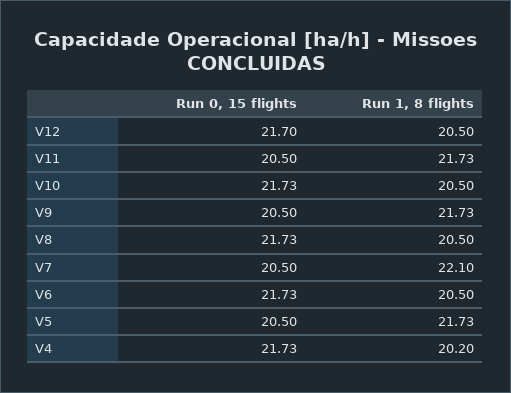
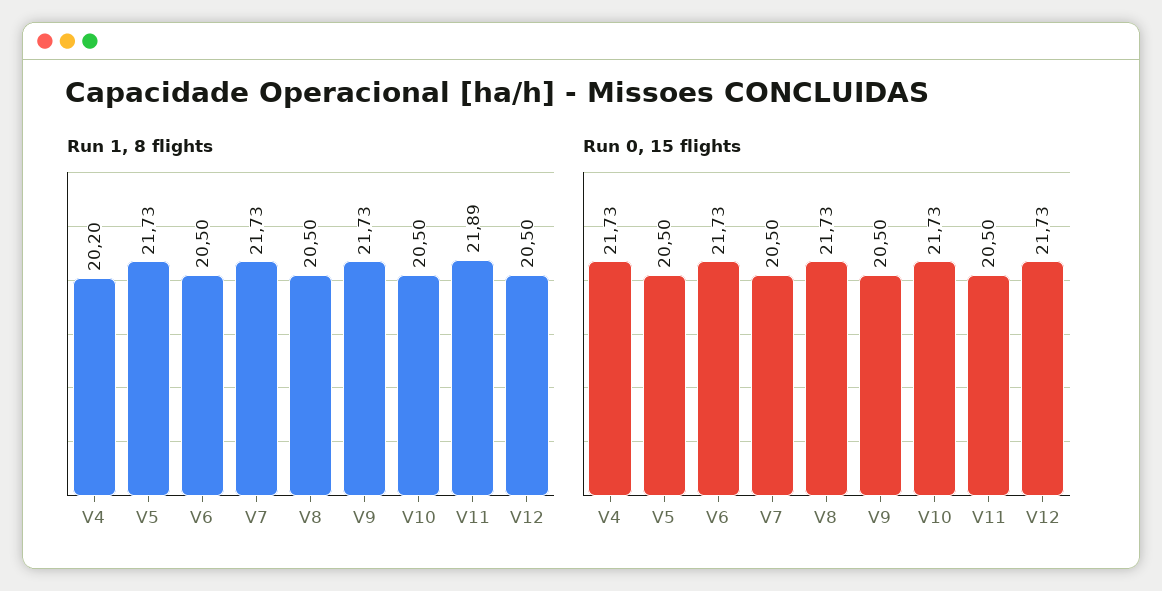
  {
    "Run 0, 15 flights": {
-     "V12": 21.7,
+     "V12": 21.73,
      "V11": 20.5,
      "V10": 21.73,
      "V9": 20.5,
      "V8": 21.73,
      "V7": 20.5,
      "V6": 21.73,
      "V5": 20.5,
      "V4": 21.73
    },
    "Run 1, 8 flights": {
      "V12": 20.5,
-     "V11": 21.73,
+     "V11": 21.89,
      "V10": 20.5,
      "V9": 21.73,
      "V8": 20.5,
-     "V7": 22.1,
+     "V7": 21.73,
      "V6": 20.5,
      "V5": 21.73,
      "V4": 20.2
    }
  }

